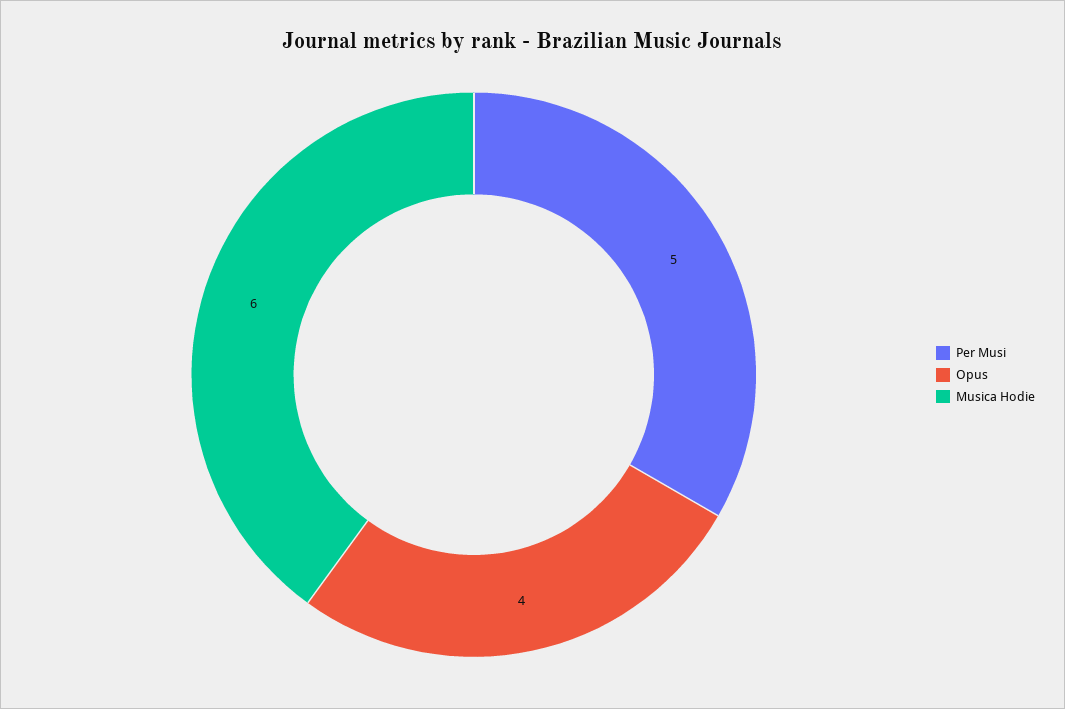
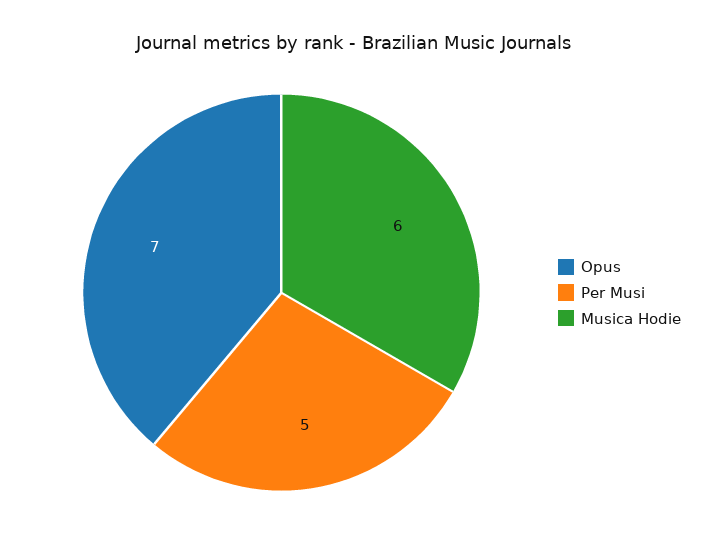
  {
    "Per Musi": 5,
-   "Opus": 4,
+   "Opus": 7,
    "Musica Hodie": 6
  }

